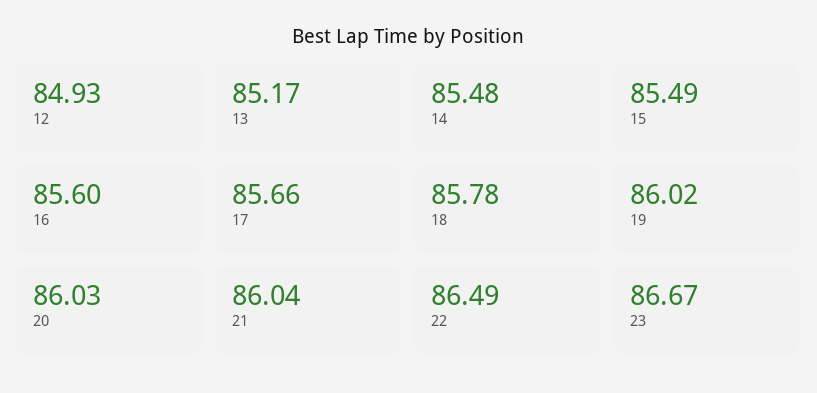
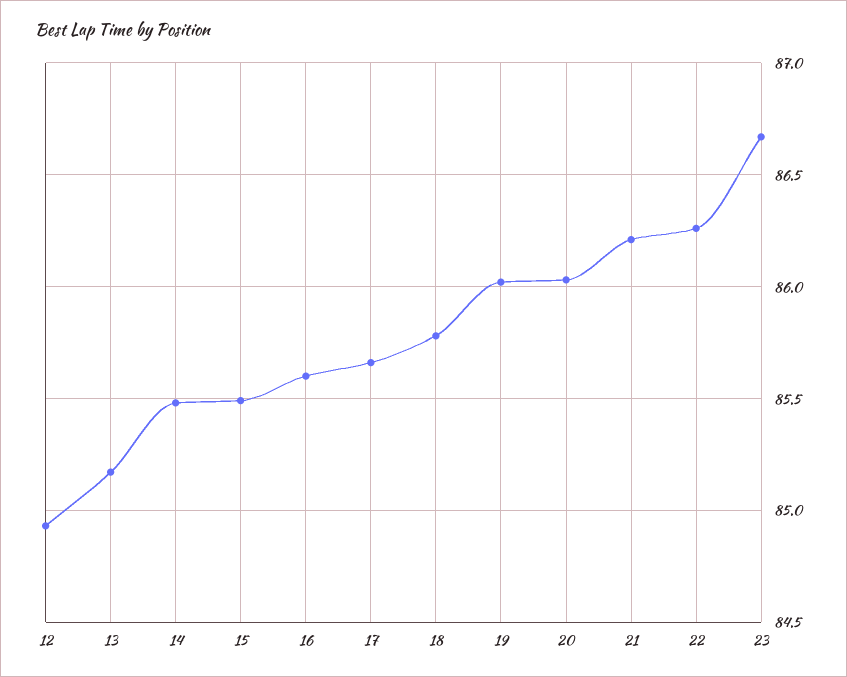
  {
    "12": 84.93,
    "13": 85.17,
    "14": 85.48,
    "15": 85.49,
    "16": 85.6,
    "17": 85.66,
    "18": 85.78,
    "19": 86.02,
    "20": 86.03,
-   "21": 86.04,
+   "21": 86.2,
-   "22": 86.49,
+   "22": 86.25,
    "23": 86.67
  }

